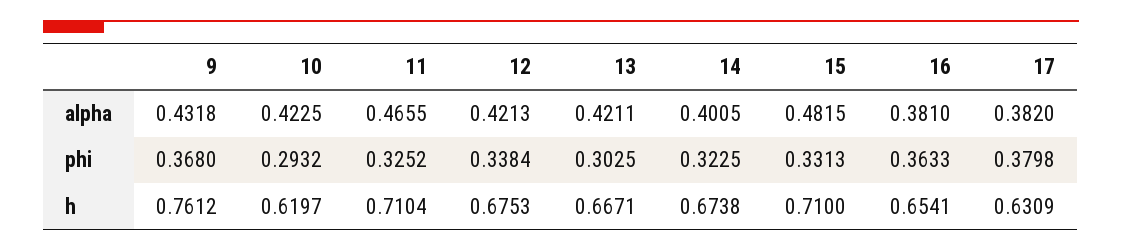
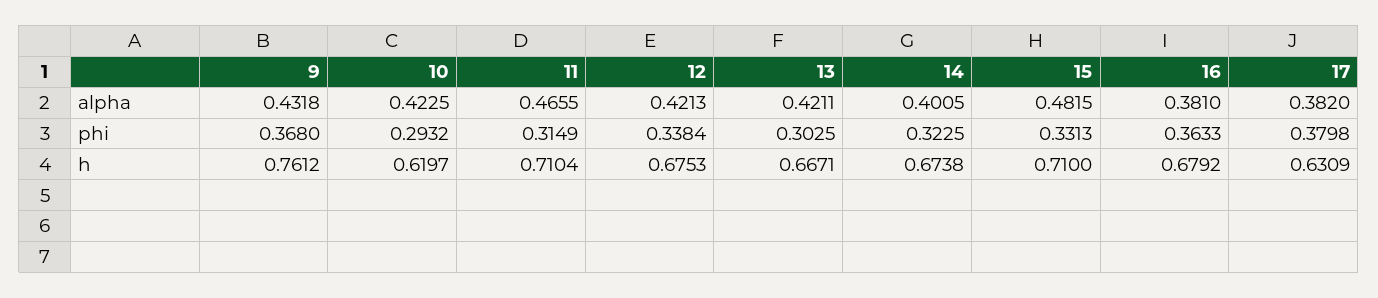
  {
    "9": {
      "alpha": 0.4318,
      "phi": 0.368,
      "h": 0.7612
    },
    "10": {
      "alpha": 0.4225,
      "phi": 0.2932,
      "h": 0.6197
    },
    "11": {
      "alpha": 0.4655,
-     "phi": 0.3252,
+     "phi": 0.3149,
      "h": 0.7104
    },
    "12": {
      "alpha": 0.4213,
      "phi": 0.3384,
      "h": 0.6753
    },
    "13": {
      "alpha": 0.4211,
      "phi": 0.3025,
      "h": 0.6671
    },
    "14": {
      "alpha": 0.4005,
      "phi": 0.3225,
      "h": 0.6738
    },
    "15": {
      "alpha": 0.4815,
      "phi": 0.3313,
      "h": 0.71
    },
    "16": {
      "alpha": 0.381,
      "phi": 0.3633,
-     "h": 0.6541
+     "h": 0.6792
    },
    "17": {
      "alpha": 0.382,
      "phi": 0.3798,
      "h": 0.6309
    }
  }

